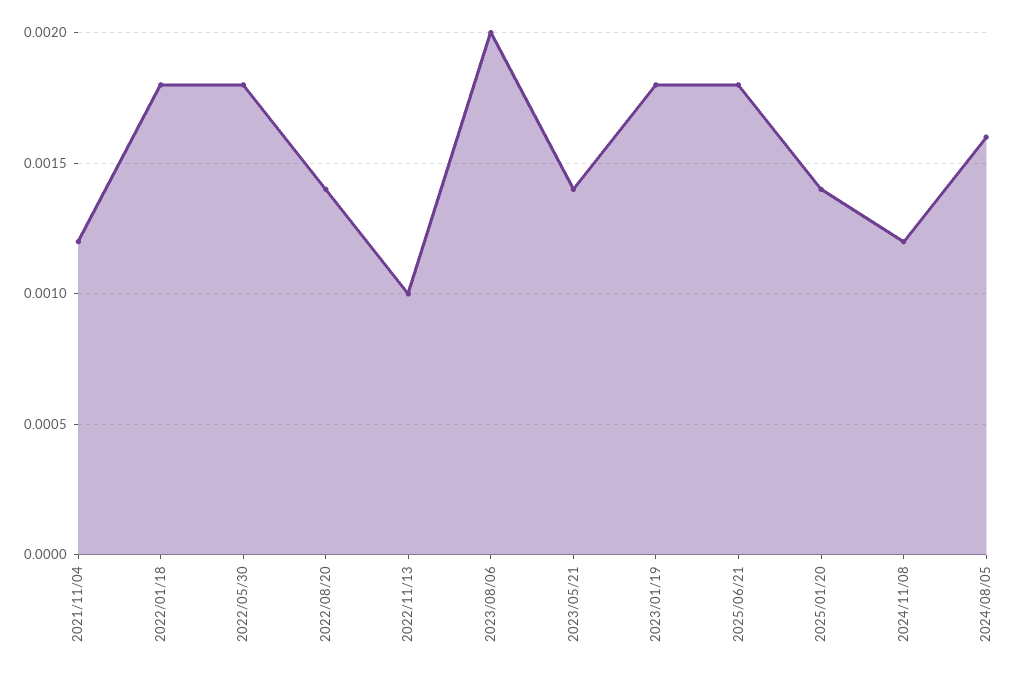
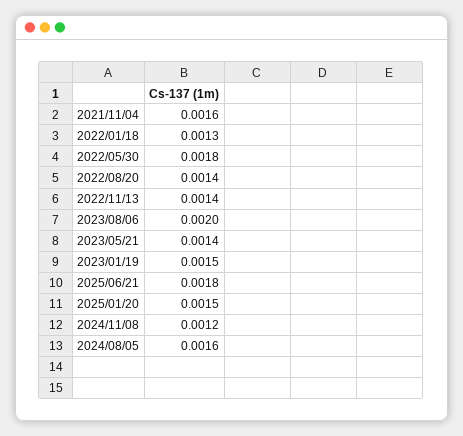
  {
-   "2021/11/04": 0.0012,
+   "2021/11/04": 0.0016,
-   "2022/01/18": 0.0018,
+   "2022/01/18": 0.0013,
    "2022/05/30": 0.0018,
    "2022/08/20": 0.0014,
-   "2022/11/13": 0.001,
+   "2022/11/13": 0.0014,
    "2023/08/06": 0.002,
    "2023/05/21": 0.0014,
-   "2023/01/19": 0.0018,
+   "2023/01/19": 0.0015,
    "2025/06/21": 0.0018,
-   "2025/01/20": 0.0014,
+   "2025/01/20": 0.0015,
    "2024/11/08": 0.0012,
    "2024/08/05": 0.0016
  }

